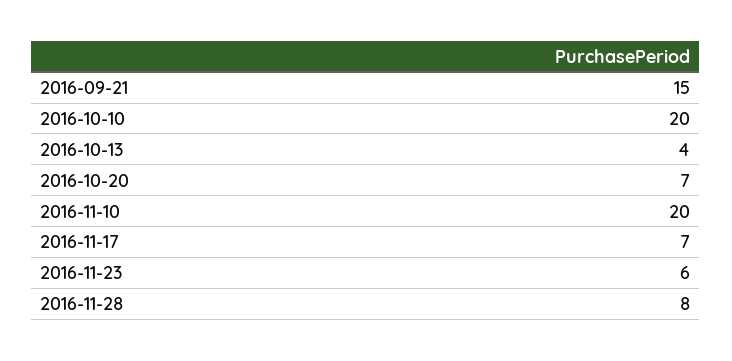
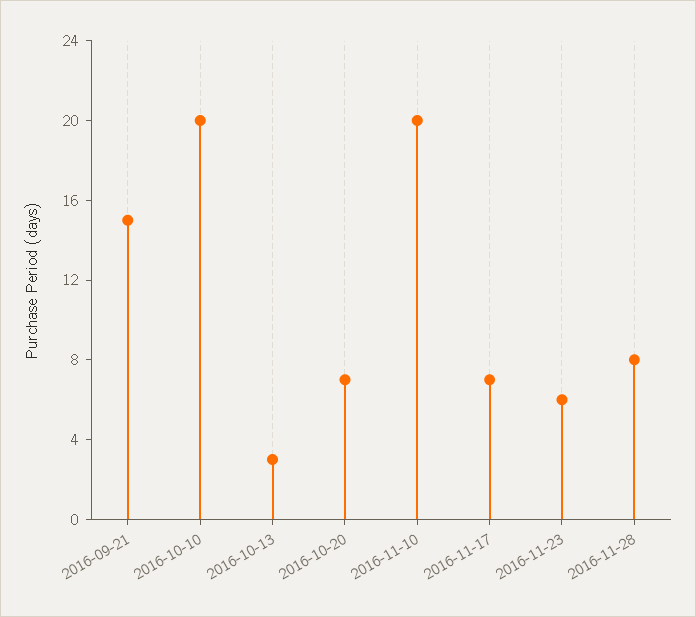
  {
    "2016-09-21": 15,
    "2016-10-10": 20,
-   "2016-10-13": 4,
+   "2016-10-13": 3,
    "2016-10-20": 7,
    "2016-11-10": 20,
    "2016-11-17": 7,
    "2016-11-23": 6,
    "2016-11-28": 8
  }

